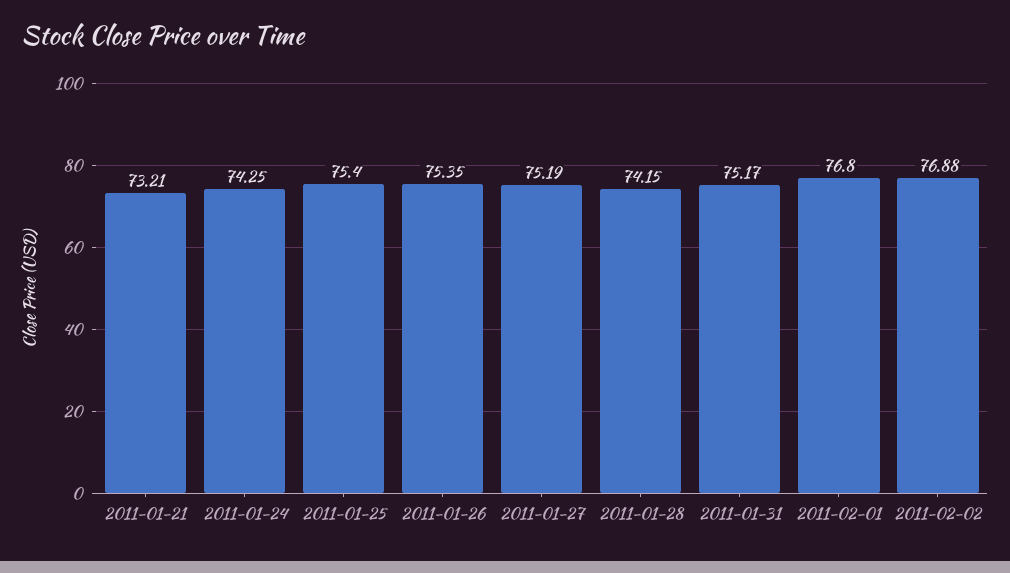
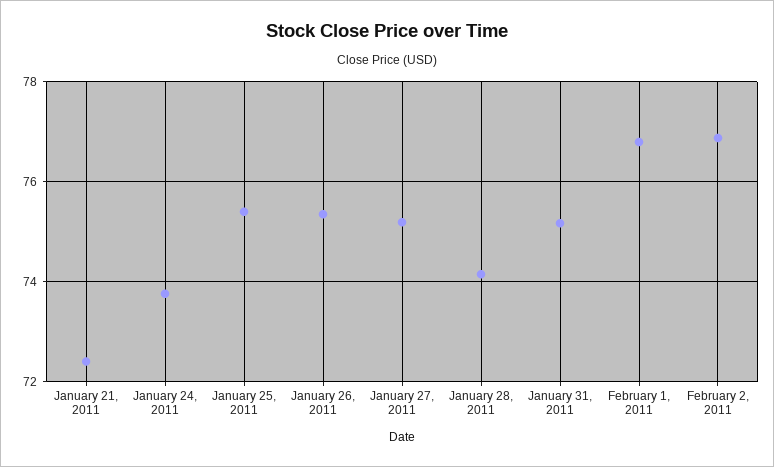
  {
-   "2011-01-21": 73.21,
+   "2011-01-21": 72.4,
-   "2011-01-24": 74.25,
+   "2011-01-24": 73.8,
    "2011-01-25": 75.4,
    "2011-01-26": 75.35,
    "2011-01-27": 75.19,
    "2011-01-28": 74.15,
    "2011-01-31": 75.17,
    "2011-02-01": 76.8,
    "2011-02-02": 76.88
  }

